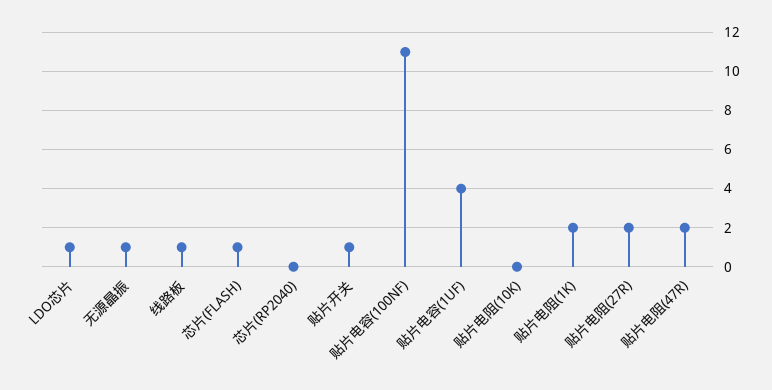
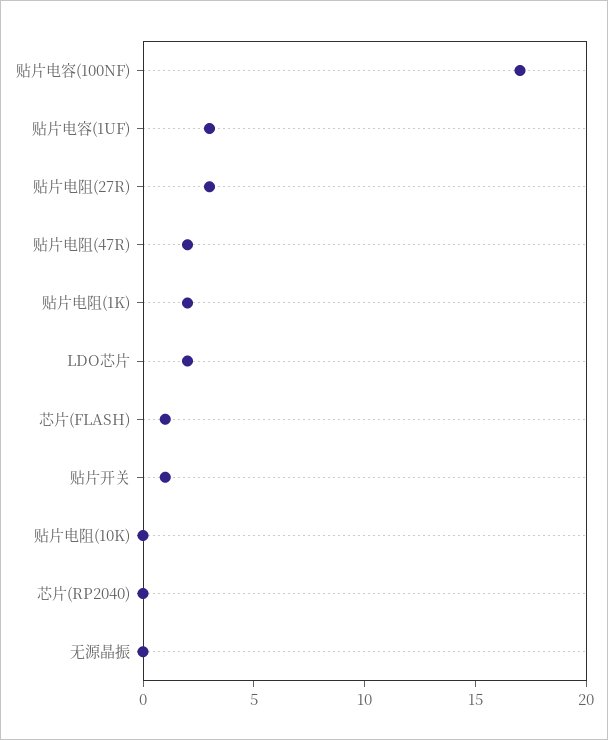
  {
-   "LDO芯片": 1,
+   "LDO芯片": 2,
-   "无源晶振": 1,
+   "无源晶振": 0,
-   "线路板": 1,
    "芯片(FLASH)": 1,
    "芯片(RP2040)": 0,
    "贴片开关": 1,
-   "贴片电容(100NF)": 11,
+   "贴片电容(100NF)": 17,
-   "贴片电容(1UF)": 4,
+   "贴片电容(1UF)": 3,
    "贴片电阻(10K)": 0,
    "贴片电阻(1K)": 2,
-   "贴片电阻(27R)": 2,
+   "贴片电阻(27R)": 3,
    "贴片电阻(47R)": 2
  }

